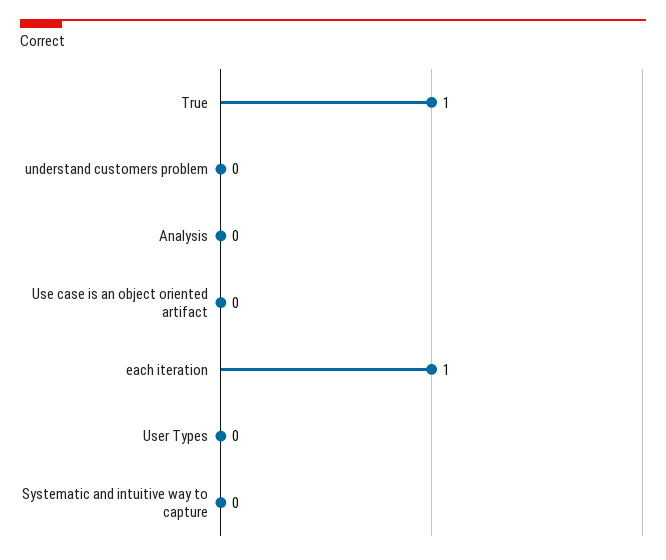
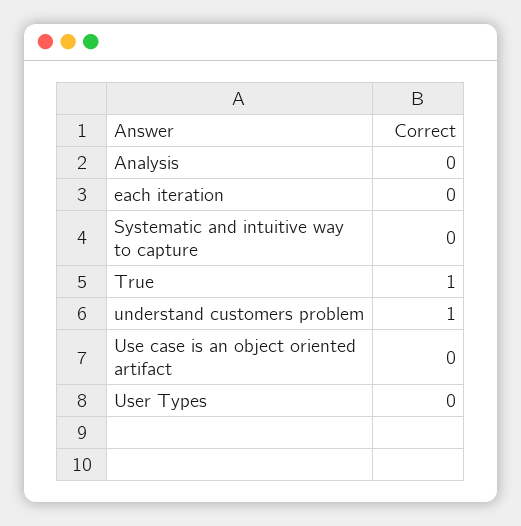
  {
    "True": 1,
-   "understand customers problem": 0,
+   "understand customers problem": 1,
    "Analysis": 0,
    "Use case is an object oriented artifact": 0,
-   "each iteration": 1,
+   "each iteration": 0,
    "User Types": 0,
    "Systematic and intuitive way to capture": 0
  }

